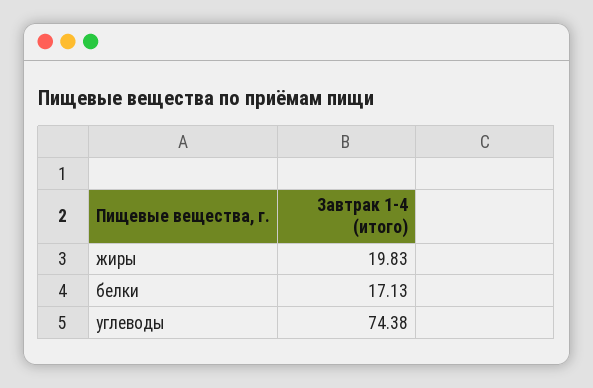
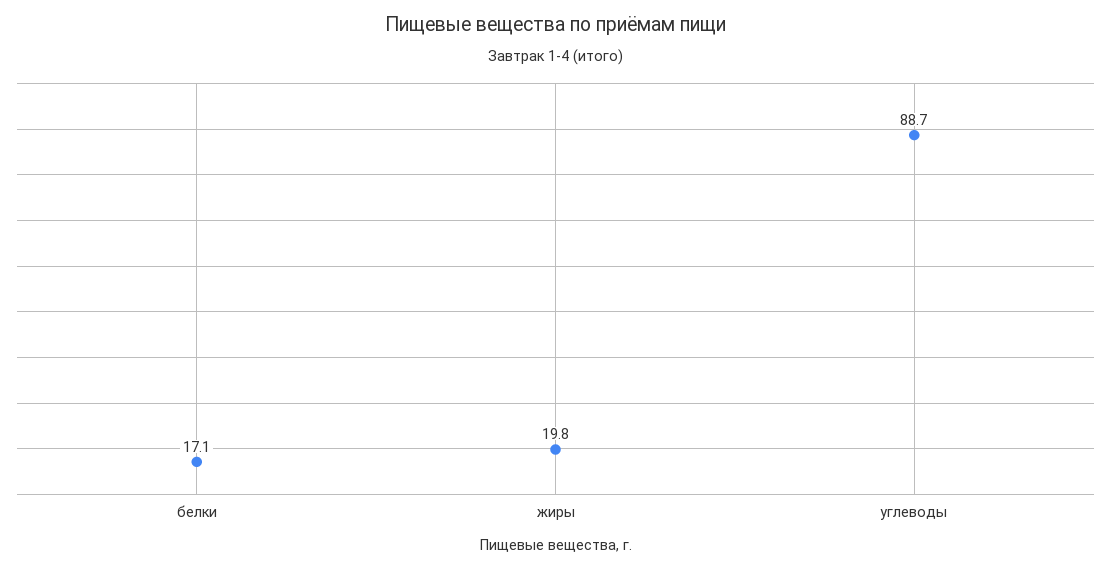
  {
    "жиры": 19.83,
    "белки": 17.13,
-   "углеводы": 74.38
+   "углеводы": 88.7
  }

